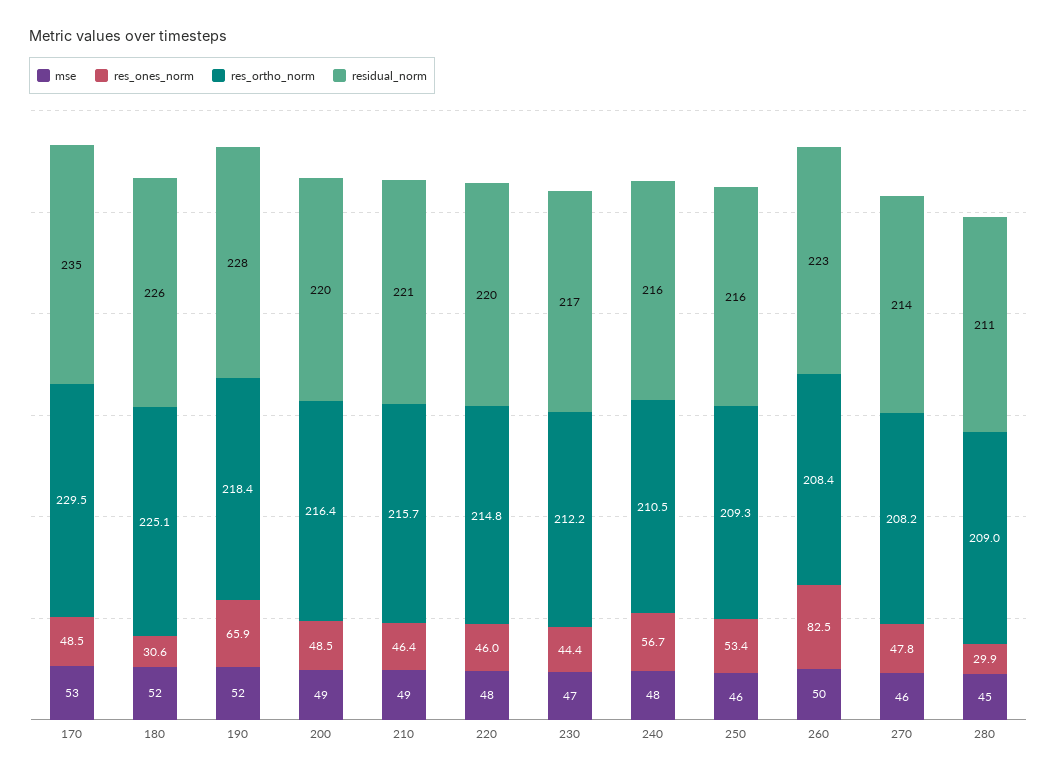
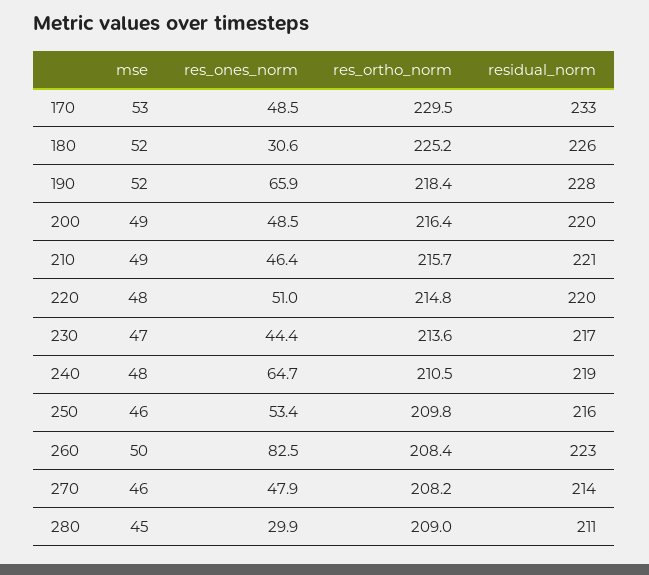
  {
    "mse": {
      "170": 53,
      "180": 52,
      "190": 52,
      "200": 49,
      "210": 49,
      "220": 48,
      "230": 47,
      "240": 48,
      "250": 46,
      "260": 50,
      "270": 46,
      "280": 45
    },
    "res_ones_norm": {
      "170": 48.5,
      "180": 30.6,
      "190": 65.9,
      "200": 48.5,
      "210": 46.4,
-     "220": 46,
+     "220": 51,
      "230": 44.4,
-     "240": 56.7,
+     "240": 64.7,
      "250": 53.4,
      "260": 82.5,
-     "270": 47.8,
+     "270": 47.9,
      "280": 29.9
    },
    "res_ortho_norm": {
      "170": 229.5,
-     "180": 225.1,
+     "180": 225.2,
      "190": 218.4,
      "200": 216.4,
      "210": 215.7,
      "220": 214.8,
-     "230": 212.2,
+     "230": 213.6,
      "240": 210.5,
-     "250": 209.3,
+     "250": 209.8,
      "260": 208.4,
      "270": 208.2,
      "280": 209
    },
    "residual_norm": {
-     "170": 235,
+     "170": 233,
      "180": 226,
      "190": 228,
      "200": 220,
      "210": 221,
      "220": 220,
      "230": 217,
-     "240": 216,
+     "240": 219,
      "250": 216,
      "260": 223,
      "270": 214,
      "280": 211
    }
  }

